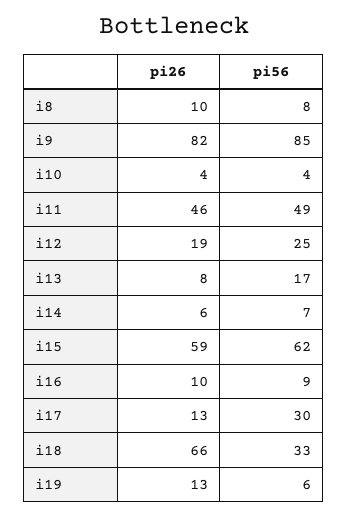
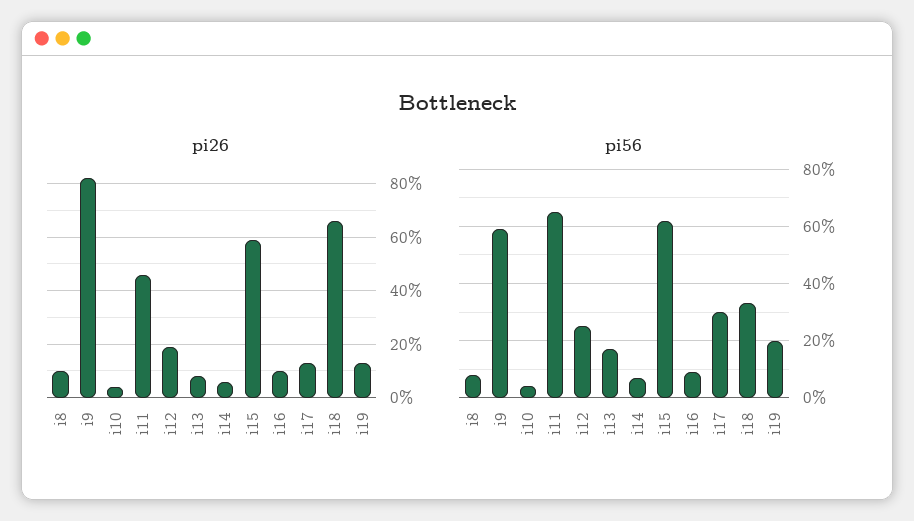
  {
    "pi26": {
      "i8": 10,
      "i9": 82,
      "i10": 4,
      "i11": 46,
      "i12": 19,
      "i13": 8,
      "i14": 6,
      "i15": 59,
      "i16": 10,
      "i17": 13,
      "i18": 66,
      "i19": 13
    },
    "pi56": {
      "i8": 8,
-     "i9": 85,
+     "i9": 60,
      "i10": 4,
-     "i11": 49,
+     "i11": 65,
      "i12": 25,
      "i13": 17,
      "i14": 7,
      "i15": 62,
      "i16": 9,
      "i17": 30,
      "i18": 33,
-     "i19": 6
+     "i19": 20
    }
  }

